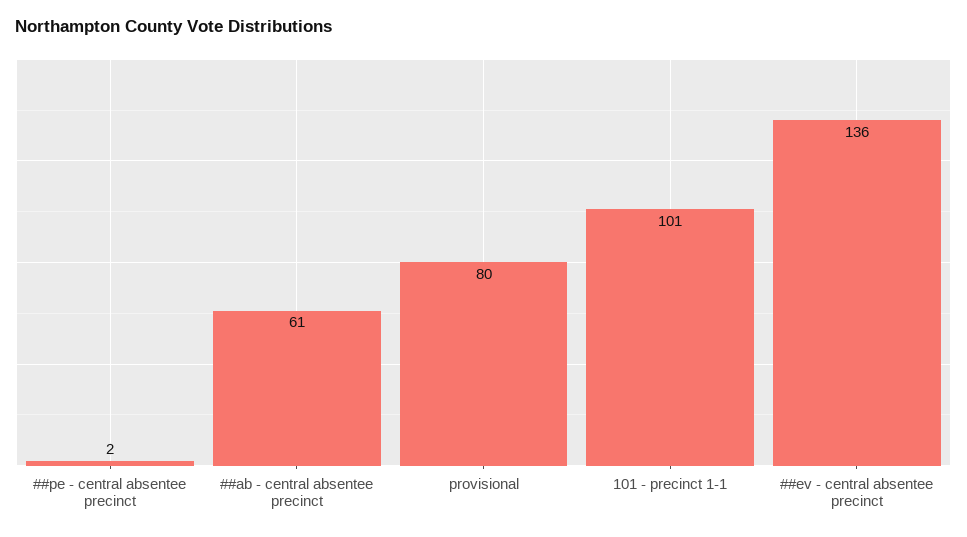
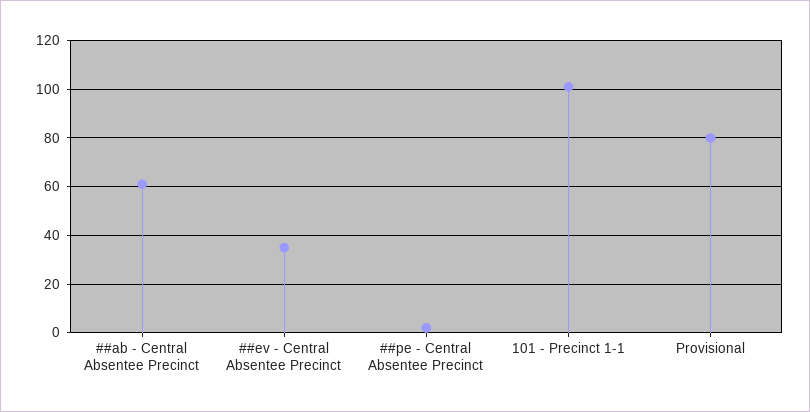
  {
    "##pe - central absentee precinct": 2,
    "##ab - central absentee precinct": 61,
    "provisional": 80,
    "101 - precinct 1-1": 101,
-   "##ev - central absentee precinct": 136
+   "##ev - central absentee precinct": 35
  }

